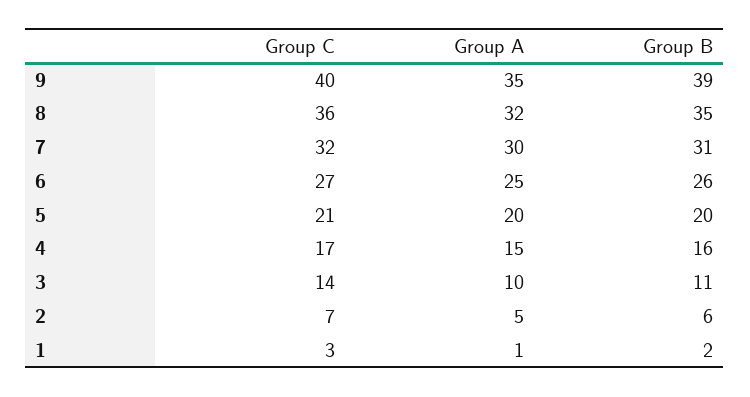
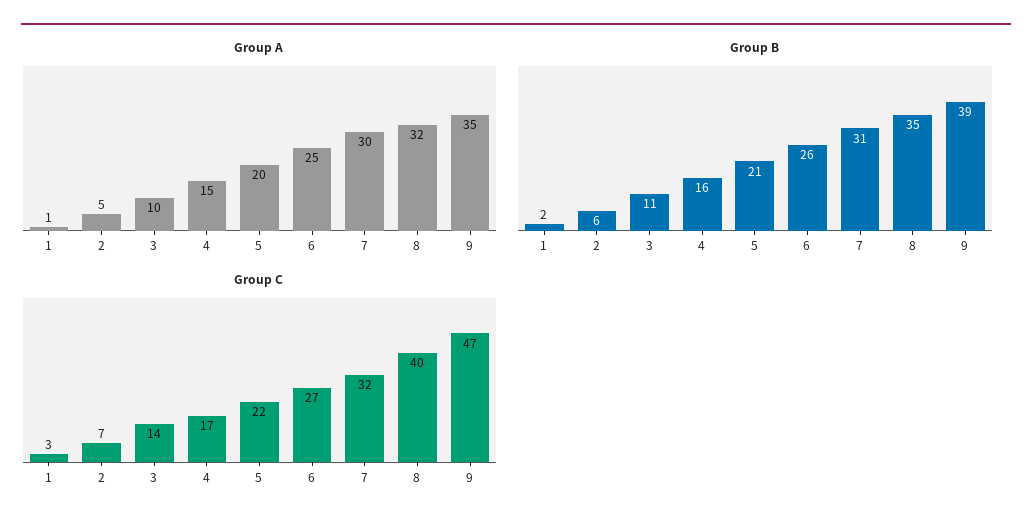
  {
    "Group C": {
-     "9": 40,
+     "9": 47,
-     "8": 36,
+     "8": 40,
      "7": 32,
      "6": 27,
-     "5": 21,
+     "5": 22,
      "4": 17,
      "3": 14,
      "2": 7,
      "1": 3
    },
    "Group A": {
      "9": 35,
      "8": 32,
      "7": 30,
      "6": 25,
      "5": 20,
      "4": 15,
      "3": 10,
      "2": 5,
      "1": 1
    },
    "Group B": {
      "9": 39,
      "8": 35,
      "7": 31,
      "6": 26,
-     "5": 20,
+     "5": 21,
      "4": 16,
      "3": 11,
      "2": 6,
      "1": 2
    }
  }

